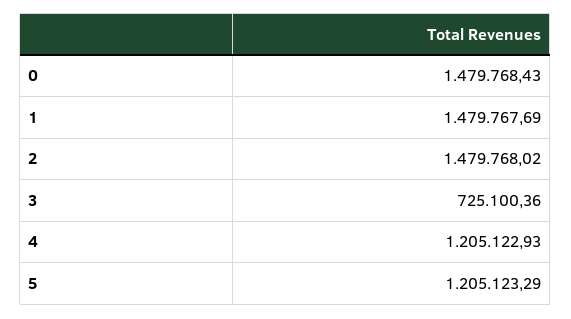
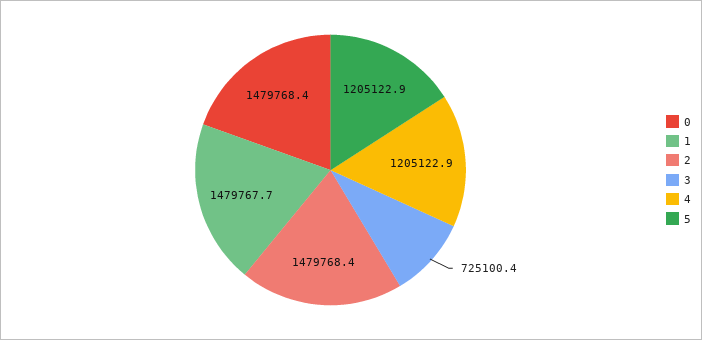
  {
    "0": 1479768.43,
    "1": 1479767.69,
-   "2": 1479768.02,
+   "2": 1479768.4,
    "3": 725100.36,
    "4": 1205122.93,
-   "5": 1205123.29
+   "5": 1205122.9
  }

